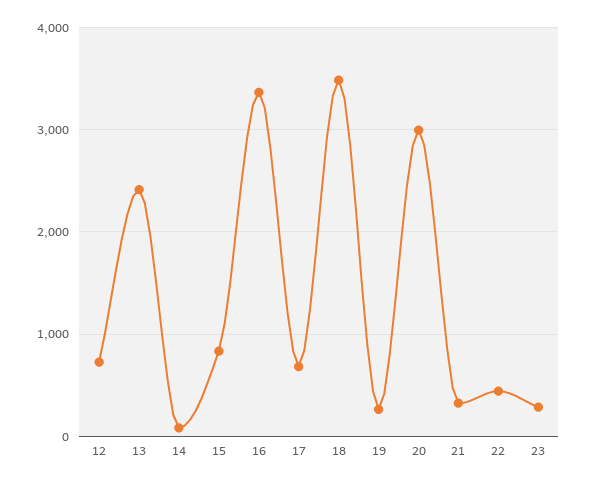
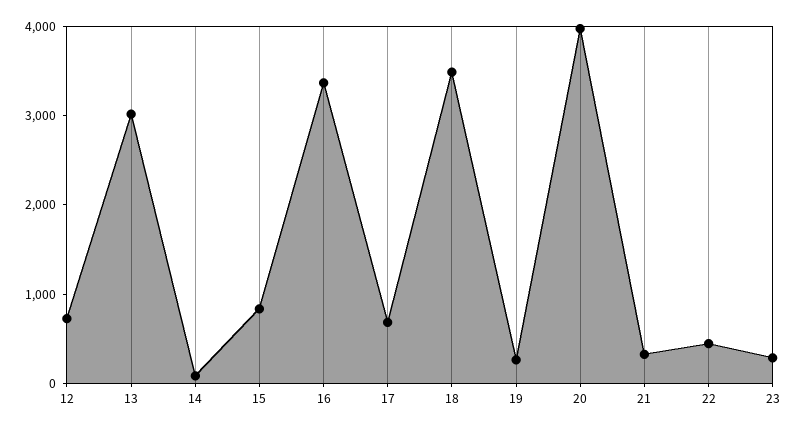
  {
    "12": 700,
-   "13": 2400,
+   "13": 3000,
    "14": 100,
    "15": 800,
    "16": 3400,
    "17": 700,
    "18": 3500,
    "19": 300,
-   "20": 3000,
+   "20": 4000,
    "21": 300,
    "22": 400,
    "23": 300
  }

